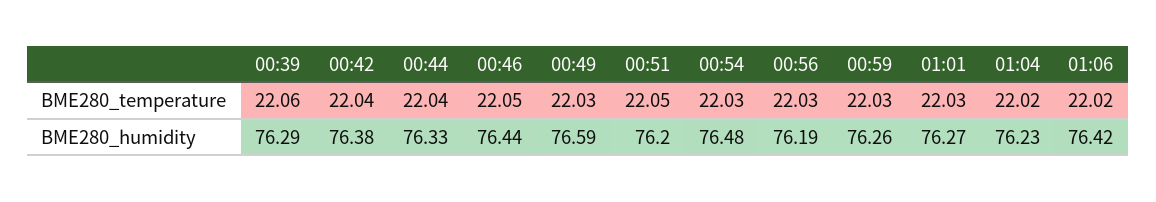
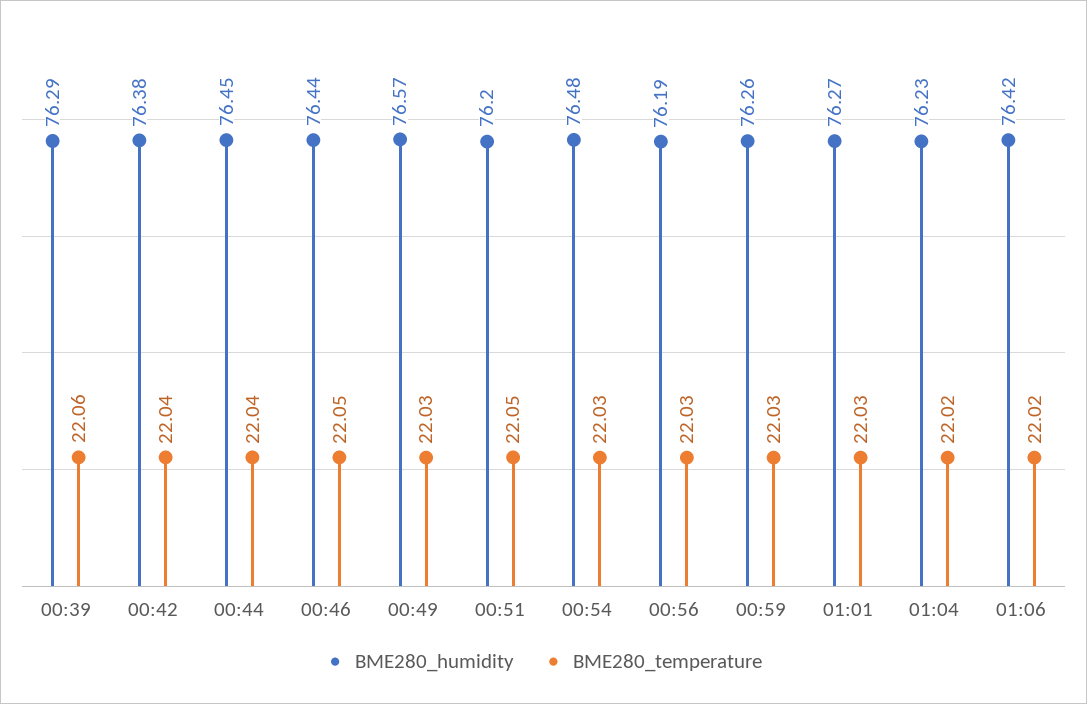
  {
    "BME280_temperature": {
      "00:39": 22.06,
      "00:42": 22.04,
      "00:44": 22.04,
      "00:46": 22.05,
      "00:49": 22.03,
      "00:51": 22.05,
      "00:54": 22.03,
      "00:56": 22.03,
      "00:59": 22.03,
      "01:01": 22.03,
      "01:04": 22.02,
      "01:06": 22.02
    },
    "BME280_humidity": {
      "00:39": 76.29,
      "00:42": 76.38,
-     "00:44": 76.33,
+     "00:44": 76.45,
      "00:46": 76.44,
-     "00:49": 76.59,
+     "00:49": 76.57,
      "00:51": 76.2,
      "00:54": 76.48,
      "00:56": 76.19,
      "00:59": 76.26,
      "01:01": 76.27,
      "01:04": 76.23,
      "01:06": 76.42
    }
  }

